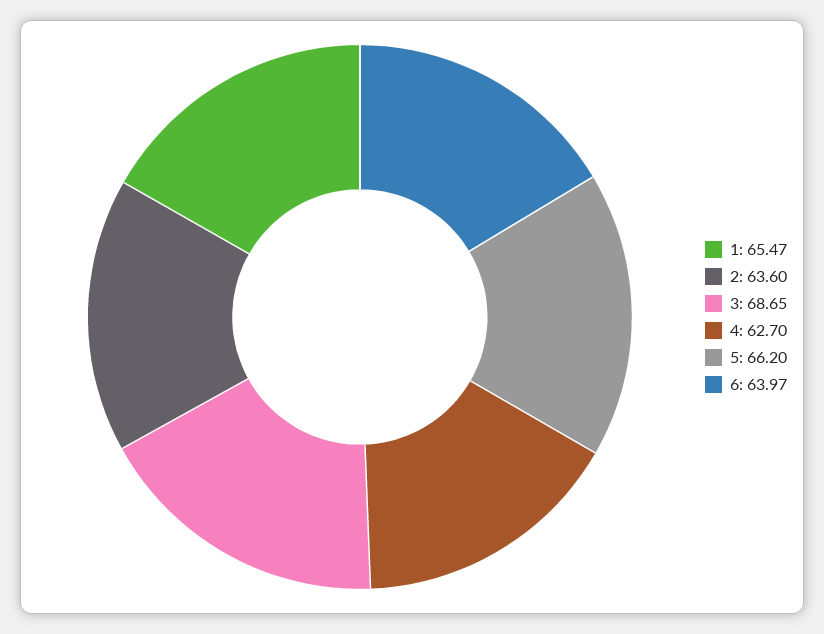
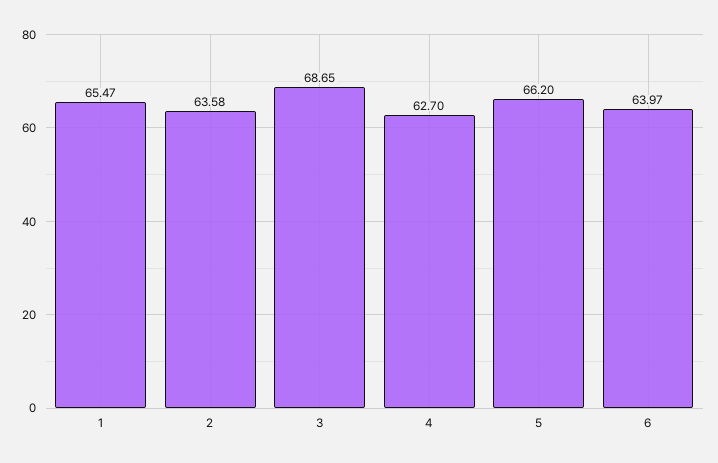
  {
    "1": 65.47,
-   "2": 63.6,
+   "2": 63.58,
    "3": 68.65,
    "4": 62.7,
    "5": 66.2,
    "6": 63.97
  }

